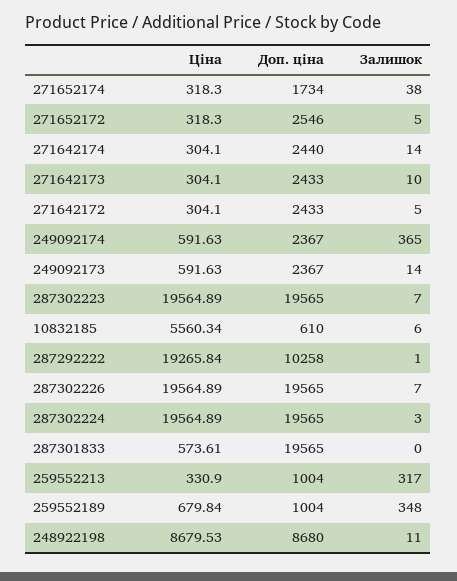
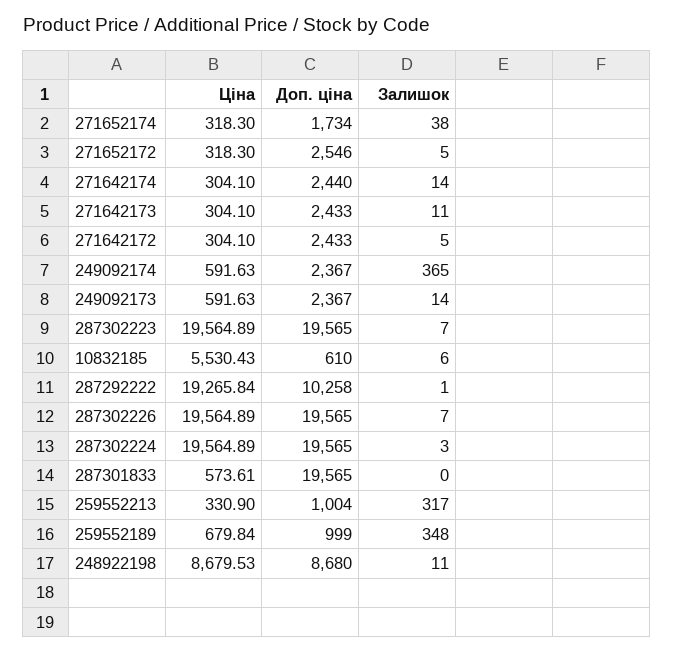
  {
    "Ціна": {
      "271652174": 318.3,
      "271652172": 318.3,
      "271642174": 304.1,
      "271642173": 304.1,
      "271642172": 304.1,
      "249092174": 591.63,
      "249092173": 591.63,
      "287302223": 19564.89,
-     "10832185": 5560.34,
+     "10832185": 5530.43,
      "287292222": 19265.84,
      "287302226": 19564.89,
      "287302224": 19564.89,
      "287301833": 573.61,
      "259552213": 330.9,
      "259552189": 679.84,
      "248922198": 8679.53
    },
    "Доп. ціна": {
      "271652174": 1734,
      "271652172": 2546,
      "271642174": 2440,
      "271642173": 2433,
      "271642172": 2433,
      "249092174": 2367,
      "249092173": 2367,
      "287302223": 19565,
      "10832185": 610,
      "287292222": 10258,
      "287302226": 19565,
      "287302224": 19565,
      "287301833": 19565,
      "259552213": 1004,
-     "259552189": 1004,
+     "259552189": 999,
      "248922198": 8680
    },
    "Залишок": {
      "271652174": 38,
      "271652172": 5,
      "271642174": 14,
-     "271642173": 10,
+     "271642173": 11,
      "271642172": 5,
      "249092174": 365,
      "249092173": 14,
      "287302223": 7,
      "10832185": 6,
      "287292222": 1,
      "287302226": 7,
      "287302224": 3,
      "287301833": 0,
      "259552213": 317,
      "259552189": 348,
      "248922198": 11
    }
  }

